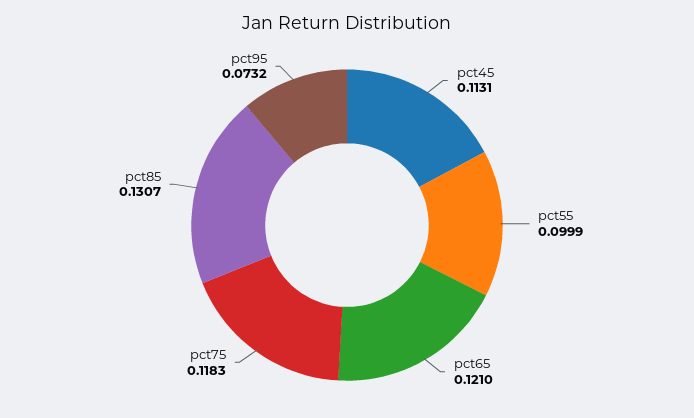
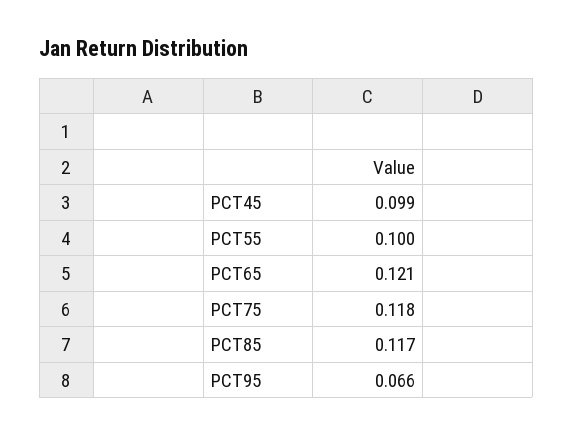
  {
-   "pct45": 0.1131,
+   "pct45": 0.099,
    "pct55": 0.0999,
    "pct65": 0.121,
    "pct75": 0.1183,
-   "pct85": 0.1307,
+   "pct85": 0.117,
-   "pct95": 0.0732
+   "pct95": 0.066
  }

